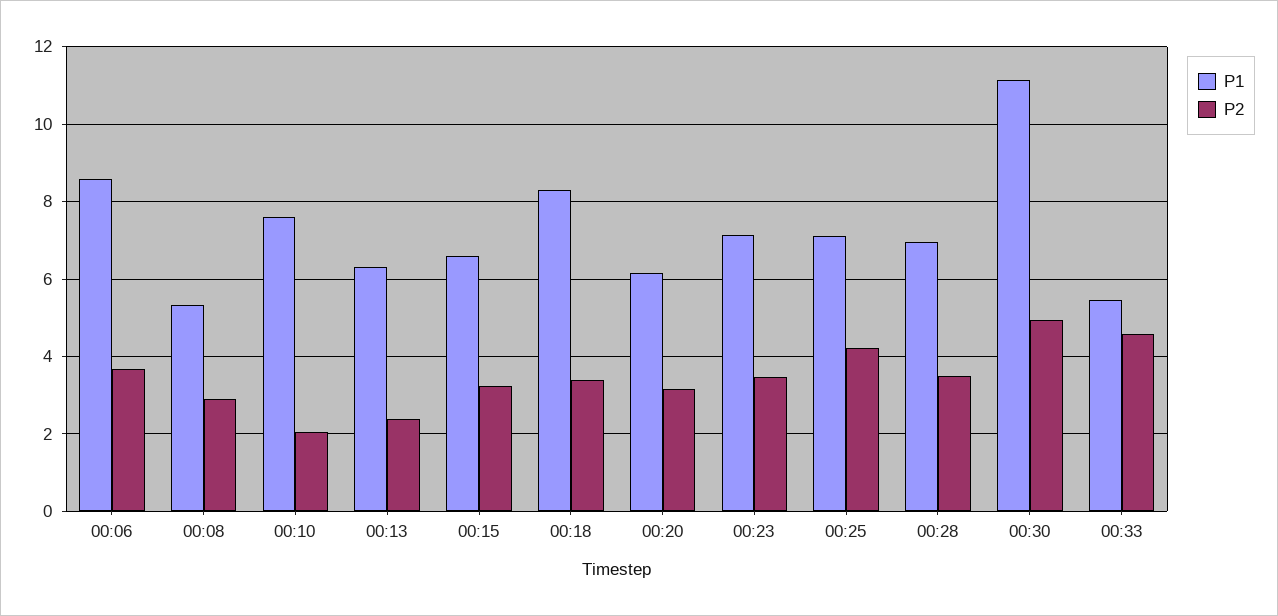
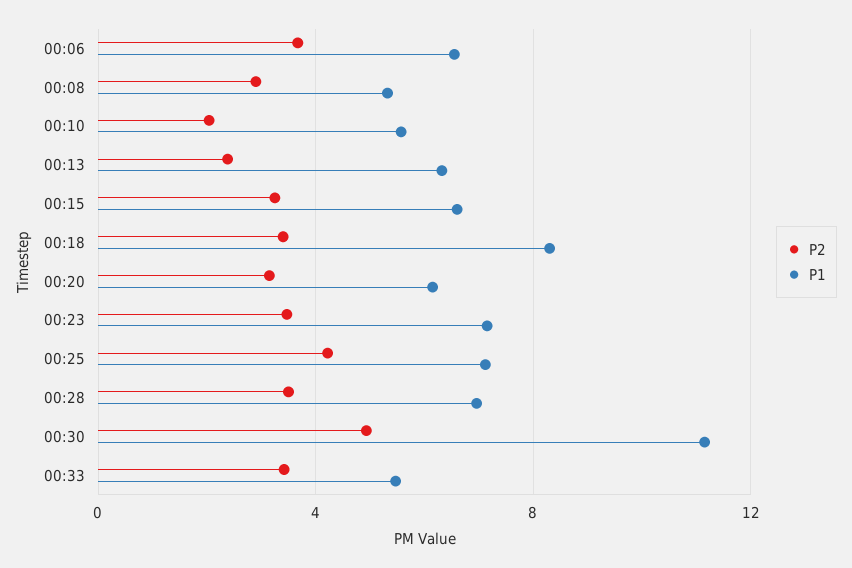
  {
    "P1": {
-     "00:06": 8.6,
+     "00:06": 6.5,
      "00:08": 5.4,
-     "00:10": 7.6,
+     "00:10": 5.5,
      "00:13": 6.4,
      "00:15": 6.6,
      "00:18": 8.4,
      "00:20": 6.2,
      "00:23": 7.2,
      "00:25": 7.2,
      "00:28": 7,
      "00:30": 11.2,
      "00:33": 5.4
    },
    "P2": {
      "00:06": 3.6,
      "00:08": 3,
      "00:10": 2,
      "00:13": 2.4,
      "00:15": 3.2,
      "00:18": 3.4,
      "00:20": 3.2,
      "00:23": 3.4,
      "00:25": 4.2,
      "00:28": 3.6,
      "00:30": 5,
-     "00:33": 4.6
+     "00:33": 3.5
    }
  }

